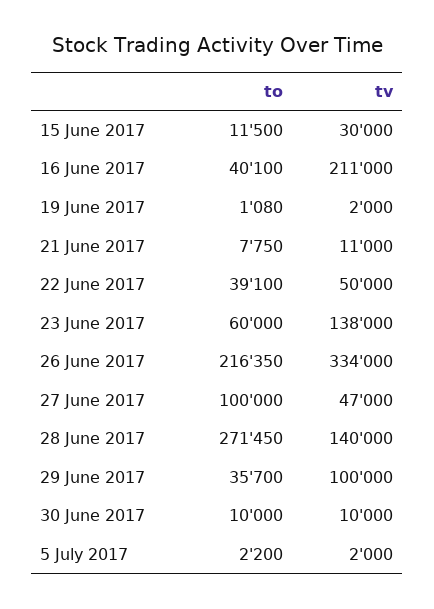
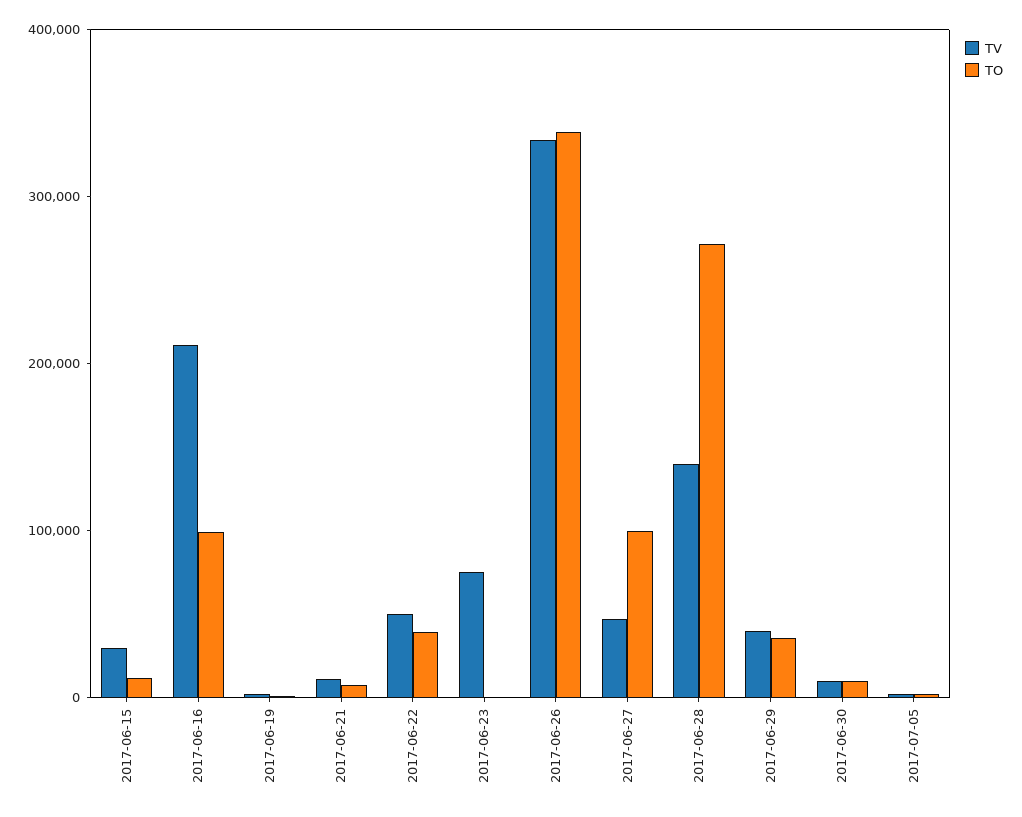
  {
    "to": {
      "15 June 2017": 11500,
-     "16 June 2017": 40100,
+     "16 June 2017": 100000,
      "19 June 2017": 1080,
      "21 June 2017": 7750,
      "22 June 2017": 39100,
-     "23 June 2017": 60000,
+     "23 June 2017": 0,
-     "26 June 2017": 216350,
+     "26 June 2017": 340000,
      "27 June 2017": 100000,
      "28 June 2017": 271450,
      "29 June 2017": 35700,
      "30 June 2017": 10000,
      "5 July 2017": 2200
    },
    "tv": {
      "15 June 2017": 30000,
      "16 June 2017": 211000,
      "19 June 2017": 2000,
      "21 June 2017": 11000,
      "22 June 2017": 50000,
-     "23 June 2017": 138000,
+     "23 June 2017": 80000,
      "26 June 2017": 334000,
      "27 June 2017": 47000,
      "28 June 2017": 140000,
-     "29 June 2017": 100000,
+     "29 June 2017": 40000,
      "30 June 2017": 10000,
      "5 July 2017": 2000
    }
  }

